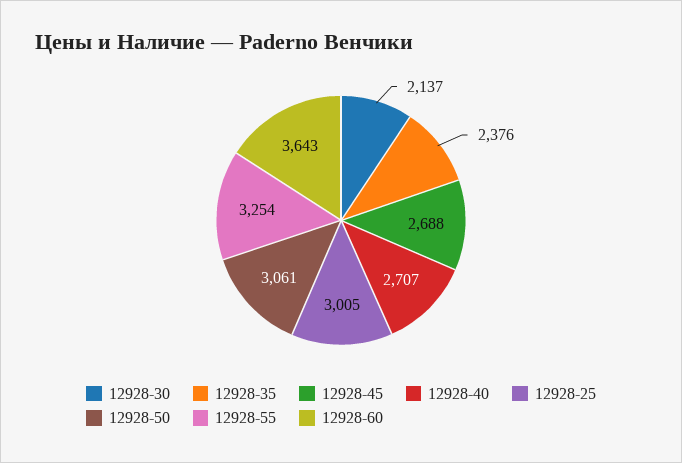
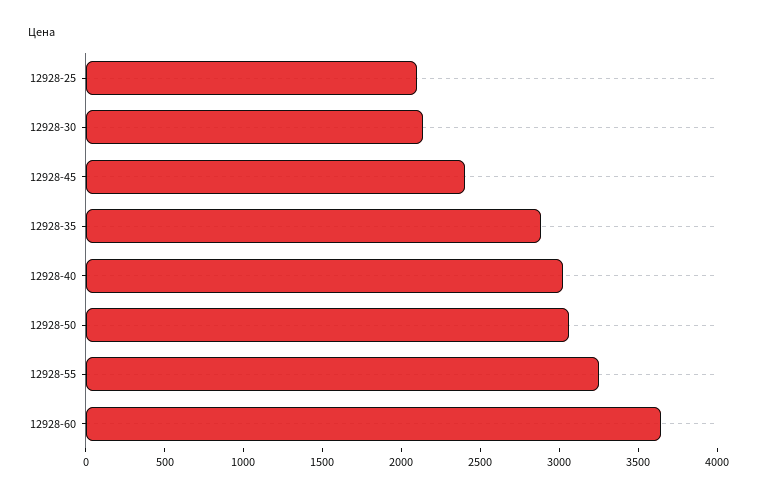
  {
    "12928-30": 2137,
-   "12928-35": 2376,
+   "12928-35": 2900,
-   "12928-45": 2688,
+   "12928-45": 2400,
-   "12928-40": 2707,
+   "12928-40": 3000,
-   "12928-25": 3005,
+   "12928-25": 2100,
    "12928-50": 3061,
    "12928-55": 3254,
    "12928-60": 3643
  }

